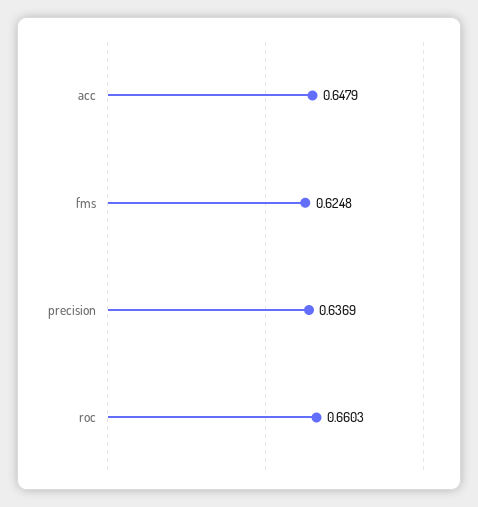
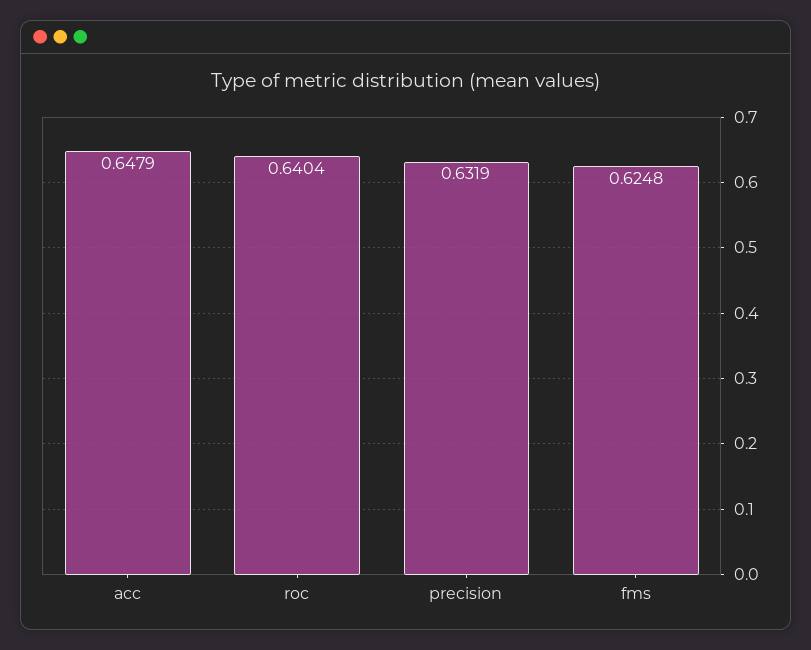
  {
    "acc": 0.6479,
    "fms": 0.6248,
-   "precision": 0.6369,
+   "precision": 0.6319,
-   "roc": 0.6603
+   "roc": 0.6404
  }

